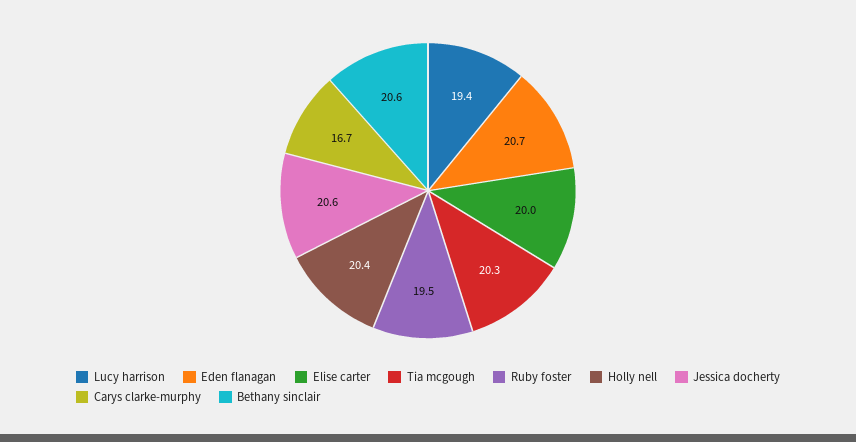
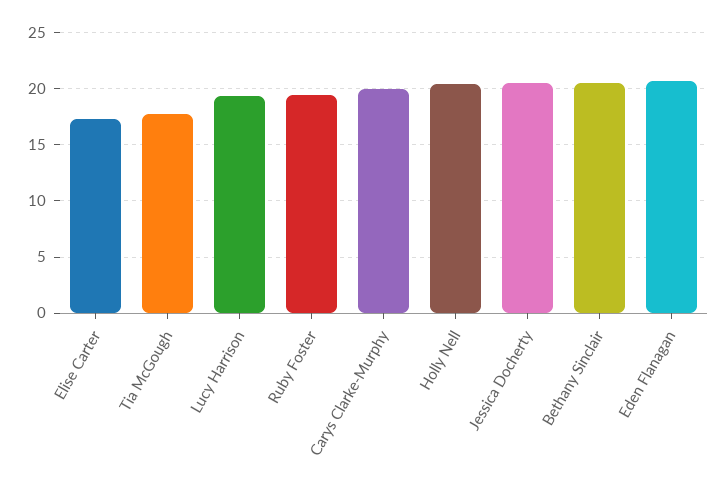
  {
    "Lucy harrison": 19.4,
    "Eden flanagan": 20.7,
-   "Elise carter": 20,
+   "Elise carter": 17,
-   "Tia mcgough": 20.3,
+   "Tia mcgough": 18,
    "Ruby foster": 19.5,
    "Holly nell": 20.4,
    "Jessica docherty": 20.6,
-   "Carys clarke-murphy": 16.7,
+   "Carys clarke-murphy": 20,
    "Bethany sinclair": 20.6
  }

